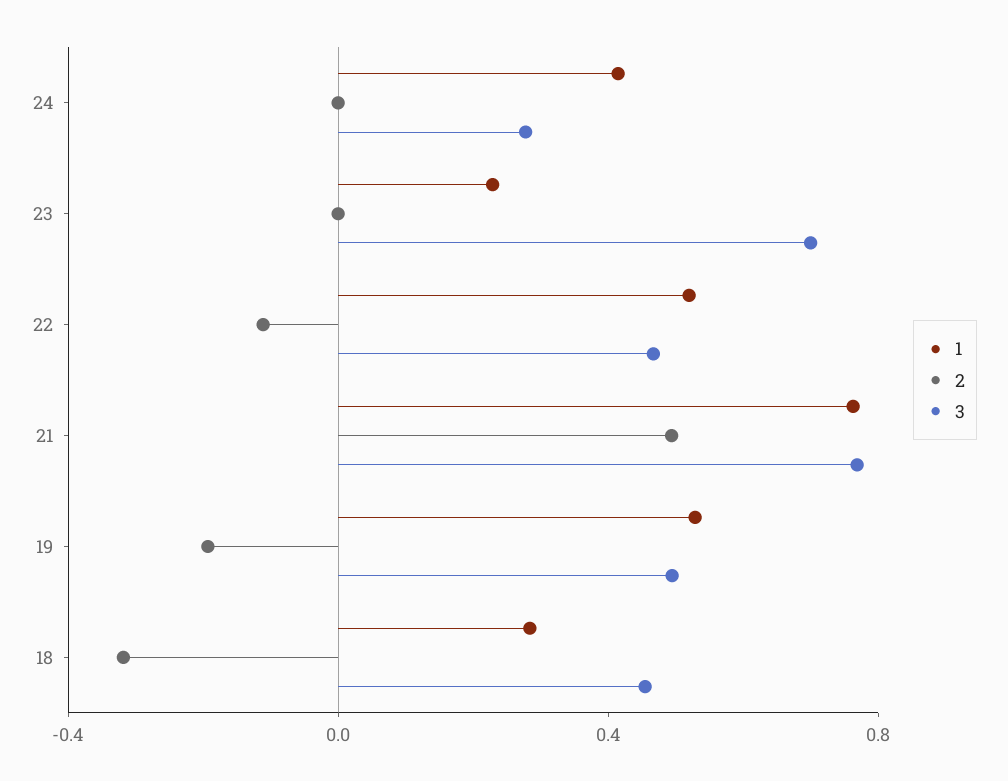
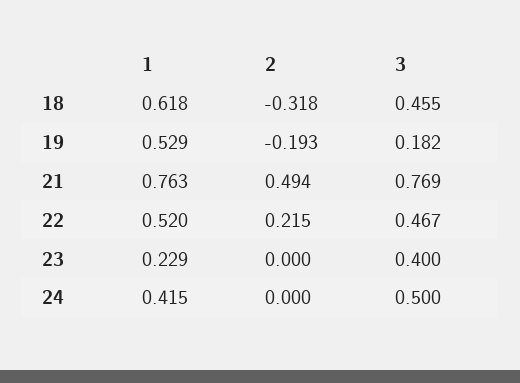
  {
    "1": {
      "24": 0.415,
      "23": 0.229,
      "22": 0.52,
      "21": 0.763,
      "19": 0.529,
-     "18": 0.3
+     "18": 0.618
    },
    "2": {
      "24": 0,
      "23": 0,
-     "22": -0.1,
+     "22": 0.215,
      "21": 0.494,
      "19": -0.193,
      "18": -0.318
    },
    "3": {
-     "24": 0.3,
+     "24": 0.5,
-     "23": 0.7,
+     "23": 0.4,
      "22": 0.467,
      "21": 0.769,
-     "19": 0.5,
+     "19": 0.182,
      "18": 0.455
    }
  }

